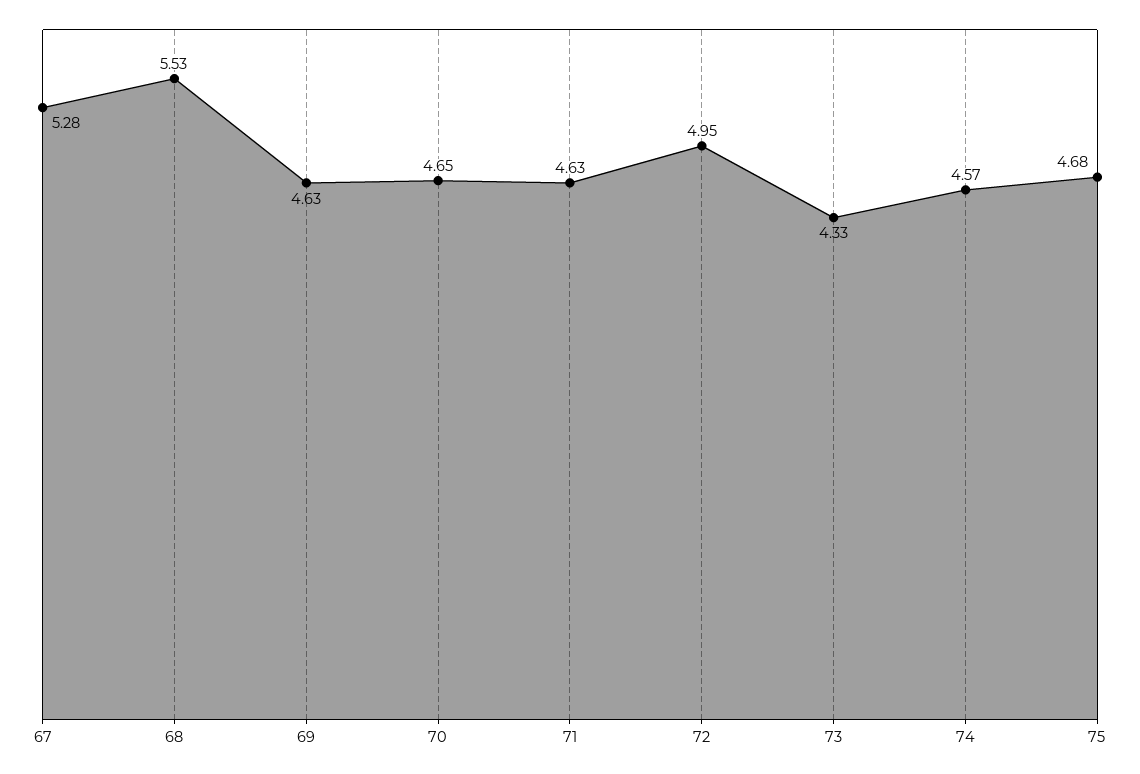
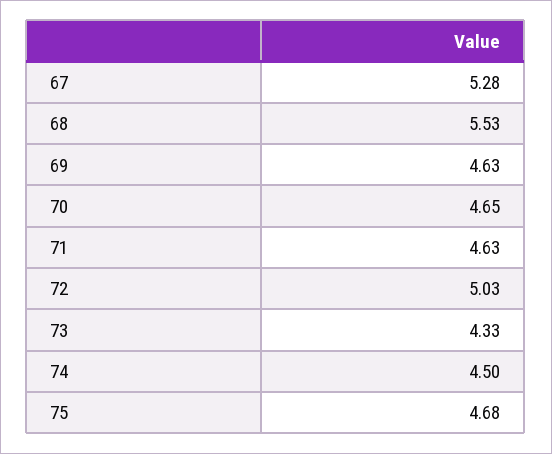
  {
    "67": 5.28,
    "68": 5.53,
    "69": 4.63,
    "70": 4.65,
    "71": 4.63,
-   "72": 4.95,
+   "72": 5.03,
    "73": 4.33,
-   "74": 4.57,
+   "74": 4.5,
    "75": 4.68
  }

